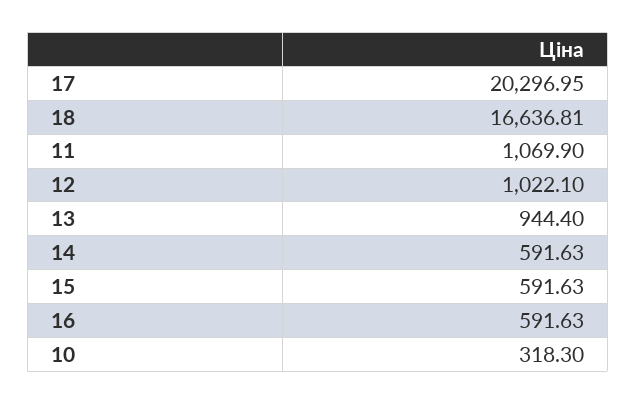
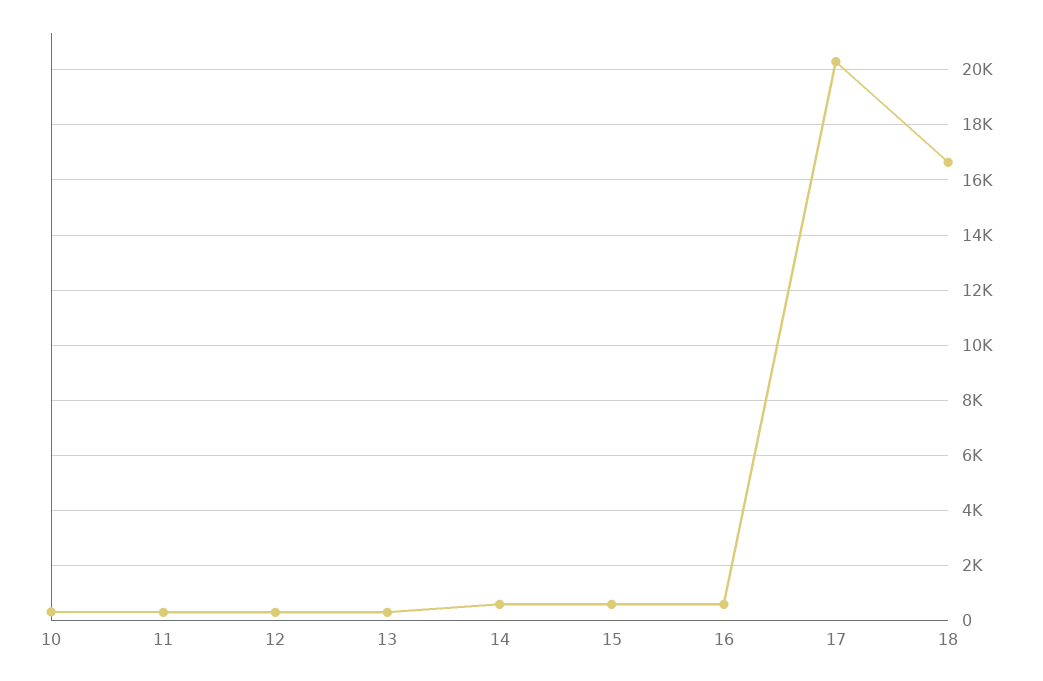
  {
    "17": 20296.95,
    "18": 16636.81,
-   "11": 1069.9,
+   "11": 250,
-   "12": 1022.1,
+   "12": 250,
-   "13": 944.4,
+   "13": 250,
    "14": 591.63,
    "15": 591.63,
    "16": 591.63,
    "10": 318.3
  }

